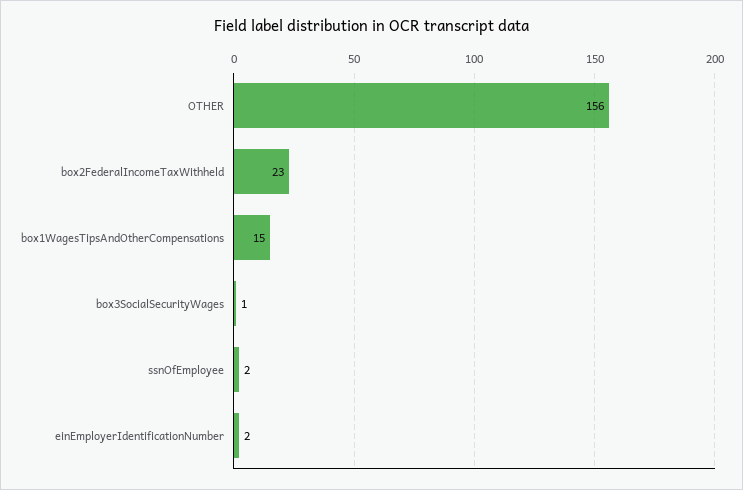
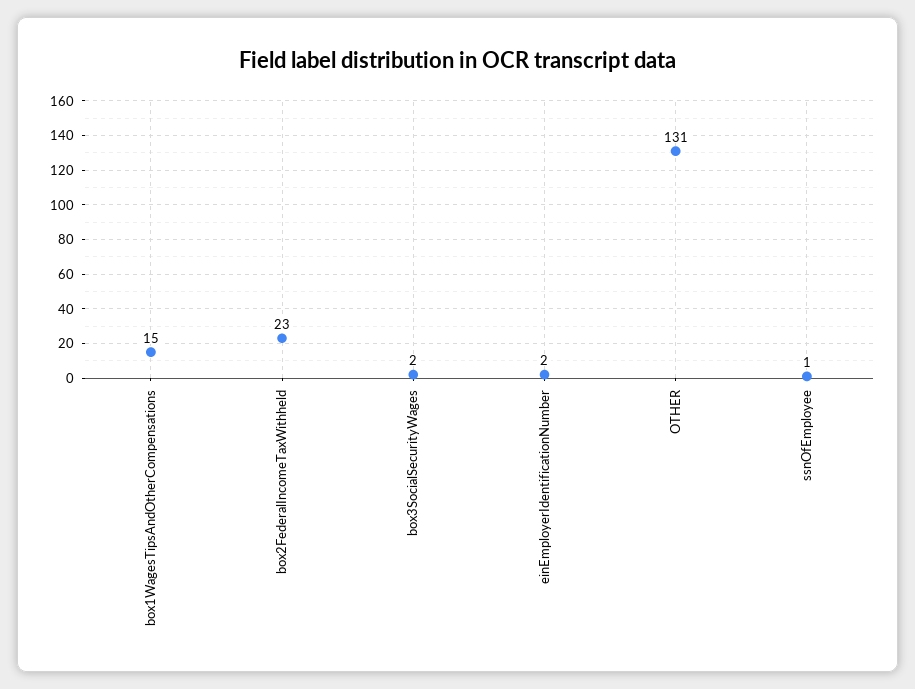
  {
-   "OTHER": 156,
+   "OTHER": 131,
    "box2FederalIncomeTaxWithheld": 23,
    "box1WagesTipsAndOtherCompensations": 15,
-   "box3SocialSecurityWages": 1,
+   "box3SocialSecurityWages": 2,
-   "ssnOfEmployee": 2,
+   "ssnOfEmployee": 1,
    "einEmployerIdentificationNumber": 2
  }

